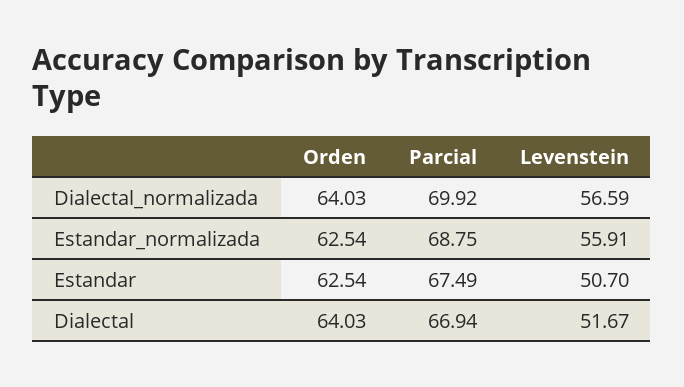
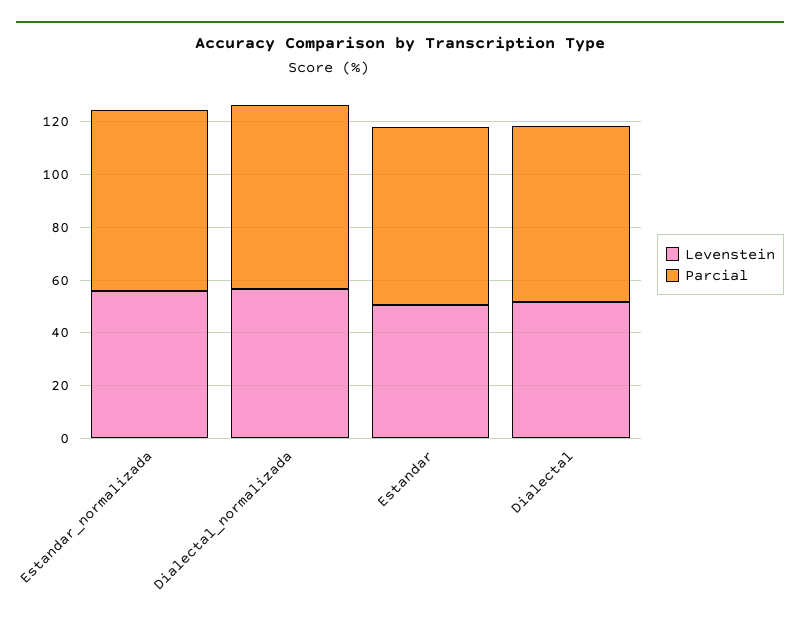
  {
-   "Orden": {
-     "Dialectal_normalizada": 64.03,
-     "Estandar_normalizada": 62.54,
-     "Estandar": 62.54,
-     "Dialectal": 64.03
-   },
    "Parcial": {
      "Dialectal_normalizada": 69.92,
      "Estandar_normalizada": 68.75,
      "Estandar": 67.49,
      "Dialectal": 66.94
    },
    "Levenstein": {
      "Dialectal_normalizada": 56.59,
      "Estandar_normalizada": 55.91,
      "Estandar": 50.7,
      "Dialectal": 51.67
    }
  }

